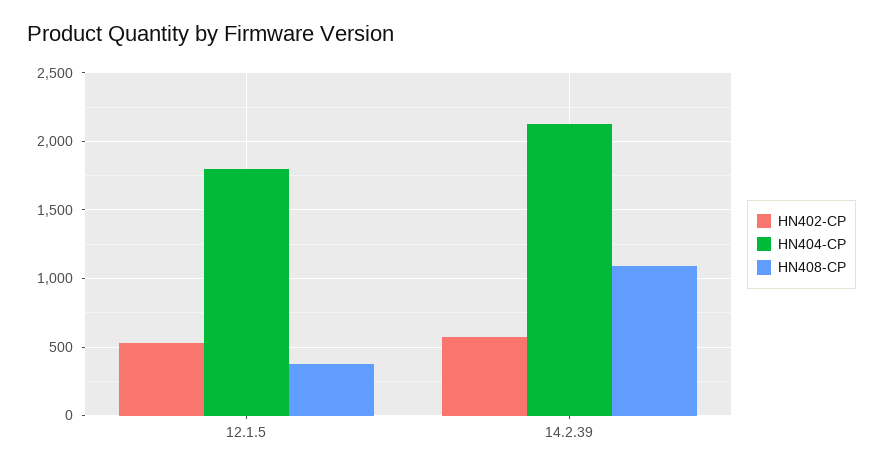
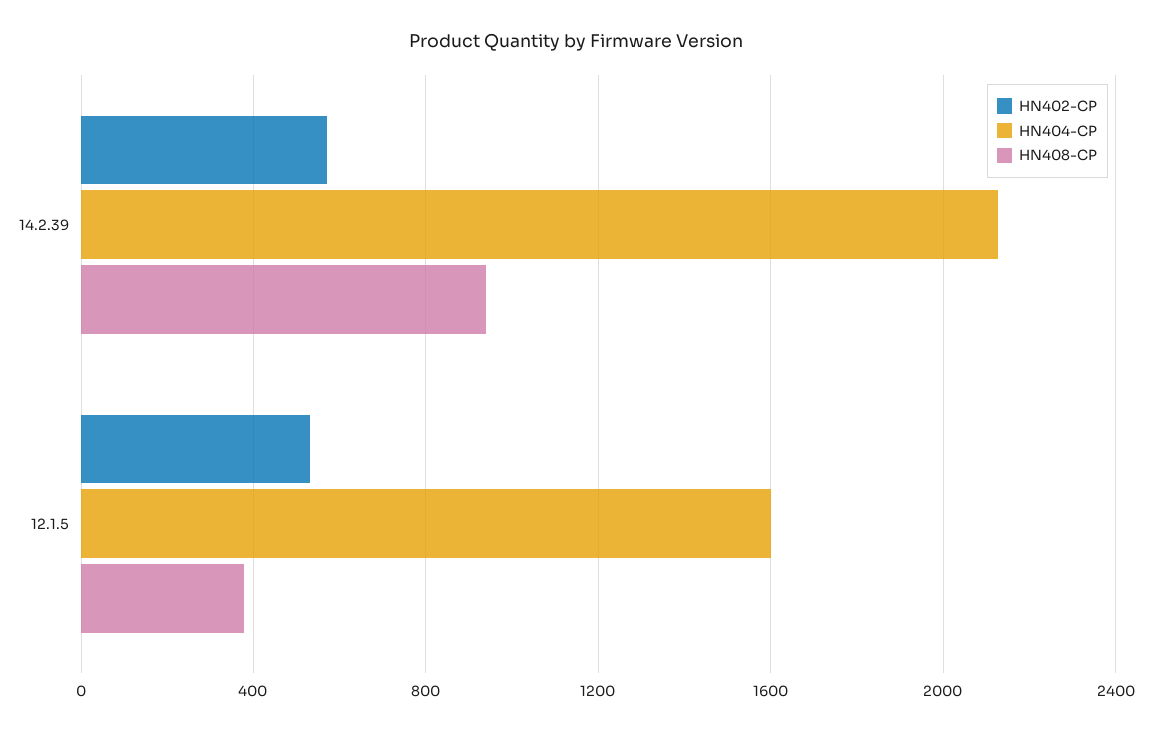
  {
    "HN402-CP": {
      "12.1.5": 550,
      "14.2.39": 550
    },
    "HN404-CP": {
-     "12.1.5": 1800,
+     "12.1.5": 1600,
      "14.2.39": 2150
    },
    "HN408-CP": {
      "12.1.5": 400,
-     "14.2.39": 1100
+     "14.2.39": 950
    }
  }

